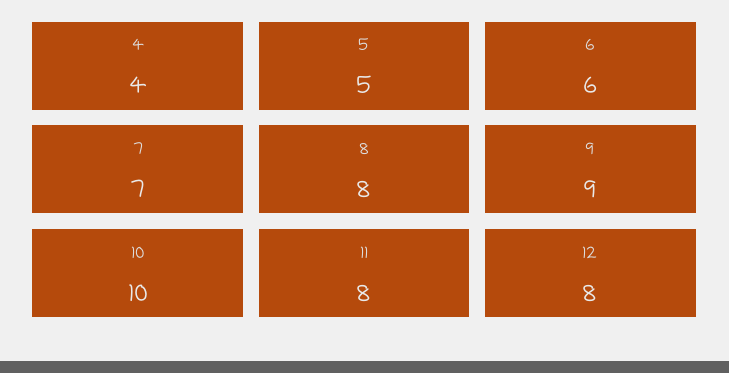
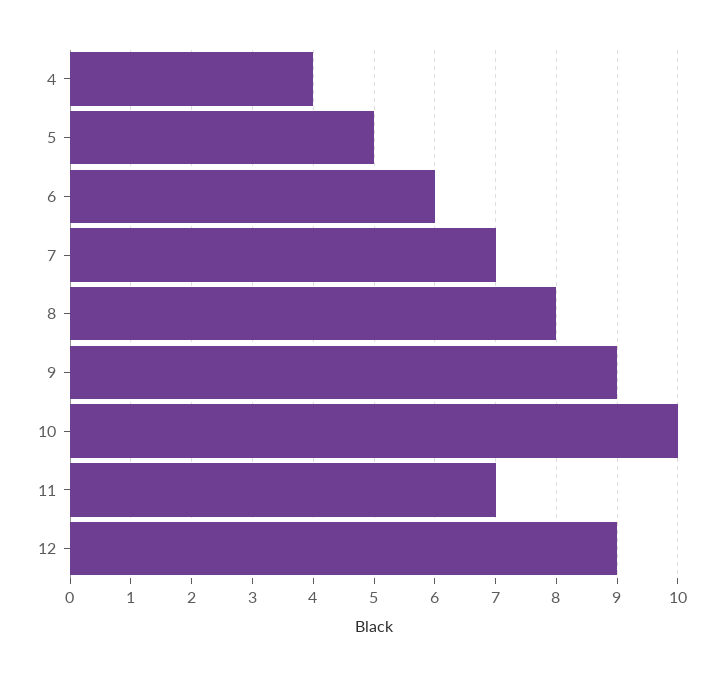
  {
    "4": 4,
    "5": 5,
    "6": 6,
    "7": 7,
    "8": 8,
    "9": 9,
    "10": 10,
-   "11": 8,
+   "11": 7,
-   "12": 8
+   "12": 9
  }

